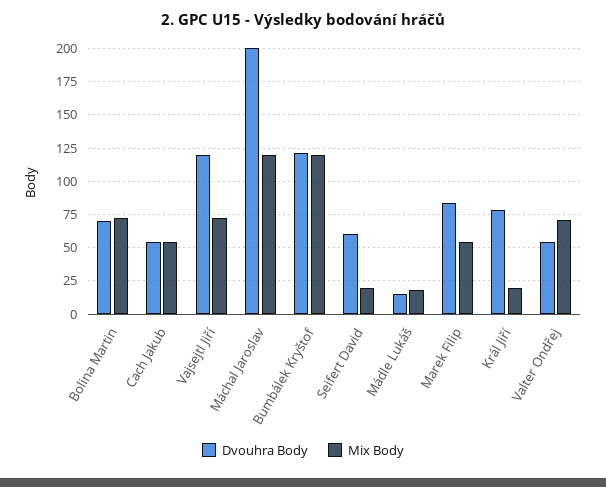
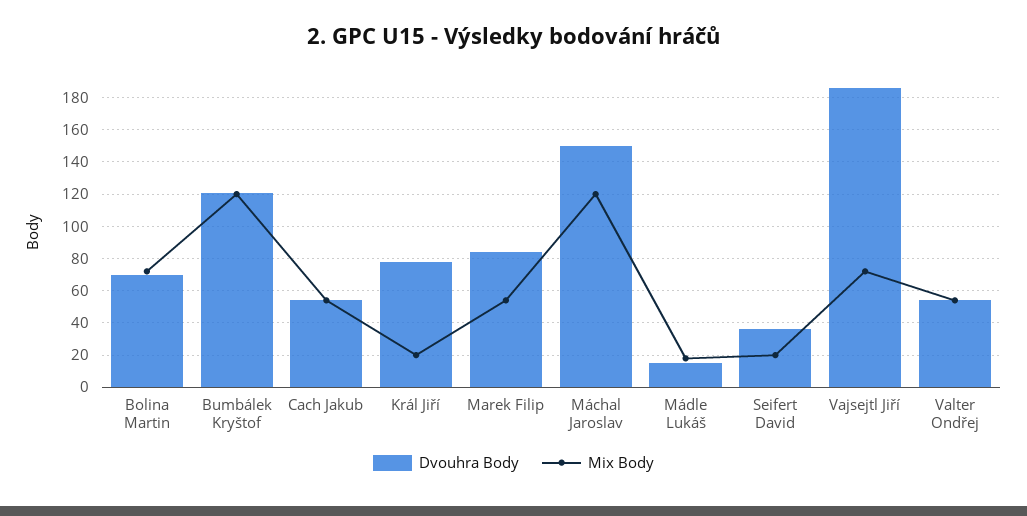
  {
    "Dvouhra Body": {
      "Bolina Martin": 70,
      "Cach Jakub": 55,
-     "Vajsejtl Jiří": 120,
+     "Vajsejtl Jiří": 185,
-     "Máchal Jaroslav": 200,
+     "Máchal Jaroslav": 150,
      "Bumbálek Kryštof": 120,
-     "Seifert David": 60,
+     "Seifert David": 35,
      "Mádle Lukáš": 15,
      "Marek Filip": 85,
      "Král Jiří": 80,
      "Valter Ondřej": 55
    },
    "Mix Body": {
      "Bolina Martin": 70,
      "Cach Jakub": 55,
      "Vajsejtl Jiří": 70,
      "Máchal Jaroslav": 120,
      "Bumbálek Kryštof": 120,
      "Seifert David": 20,
      "Mádle Lukáš": 20,
      "Marek Filip": 55,
      "Král Jiří": 20,
-     "Valter Ondřej": 70
+     "Valter Ondřej": 55
    }
  }

